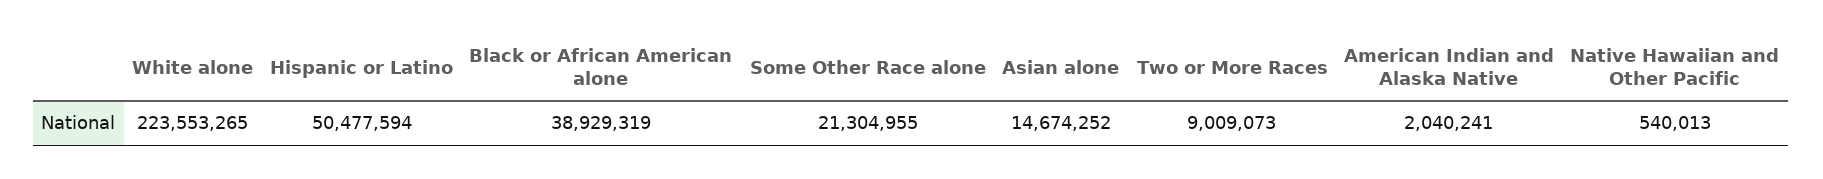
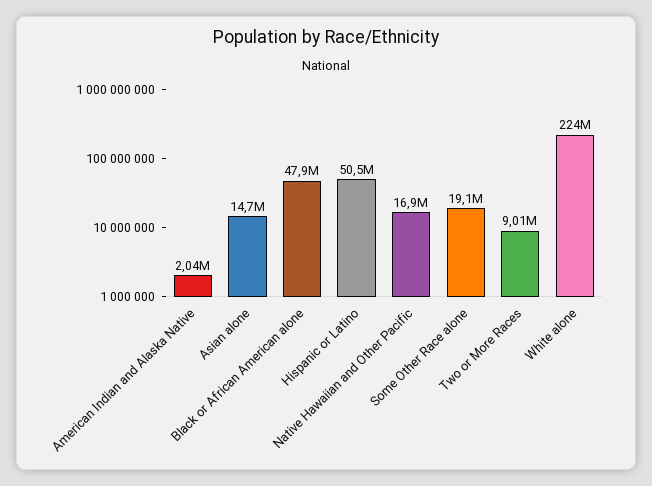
  {
    "White alone": 223553265,
    "Hispanic or Latino": 50477594,
-   "Black or African American alone": 38929319,
+   "Black or African American alone": 47900000,
-   "Some Other Race alone": 21304955,
+   "Some Other Race alone": 19100000,
    "Asian alone": 14674252,
    "Two or More Races": 9009073,
    "American Indian and Alaska Native": 2040241,
-   "Native Hawaiian and Other Pacific": 540013
+   "Native Hawaiian and Other Pacific": 16900000
  }

